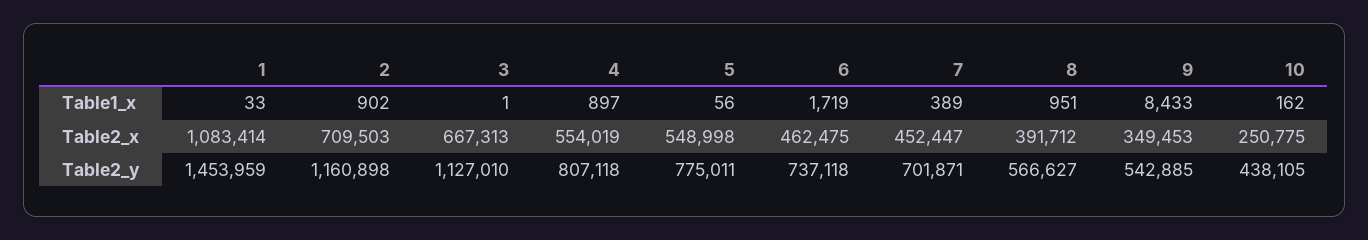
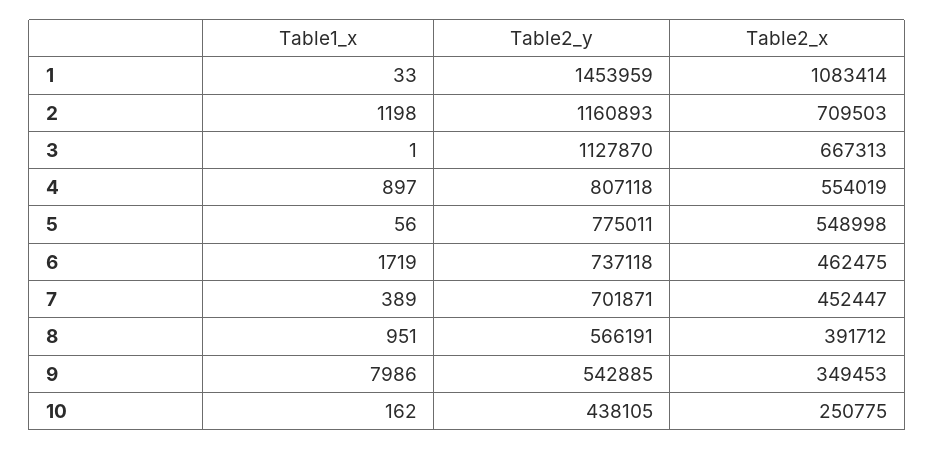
  {
    "1": {
      "Table1_x": 33,
      "Table2_x": 1083414,
      "Table2_y": 1453959
    },
    "2": {
-     "Table1_x": 902,
+     "Table1_x": 1198,
      "Table2_x": 709503,
-     "Table2_y": 1160898
+     "Table2_y": 1160893
    },
    "3": {
      "Table1_x": 1,
      "Table2_x": 667313,
-     "Table2_y": 1127010
+     "Table2_y": 1127870
    },
    "4": {
      "Table1_x": 897,
      "Table2_x": 554019,
      "Table2_y": 807118
    },
    "5": {
      "Table1_x": 56,
      "Table2_x": 548998,
      "Table2_y": 775011
    },
    "6": {
      "Table1_x": 1719,
      "Table2_x": 462475,
      "Table2_y": 737118
    },
    "7": {
      "Table1_x": 389,
      "Table2_x": 452447,
      "Table2_y": 701871
    },
    "8": {
      "Table1_x": 951,
      "Table2_x": 391712,
-     "Table2_y": 566627
+     "Table2_y": 566191
    },
    "9": {
-     "Table1_x": 8433,
+     "Table1_x": 7986,
      "Table2_x": 349453,
      "Table2_y": 542885
    },
    "10": {
      "Table1_x": 162,
      "Table2_x": 250775,
      "Table2_y": 438105
    }
  }

